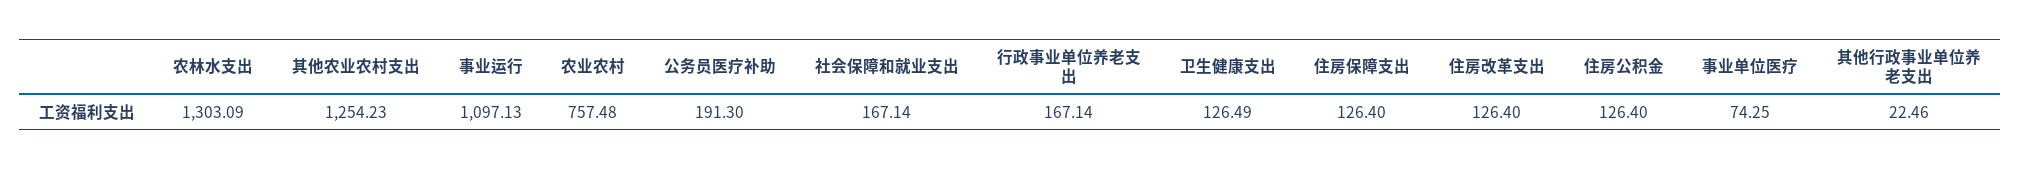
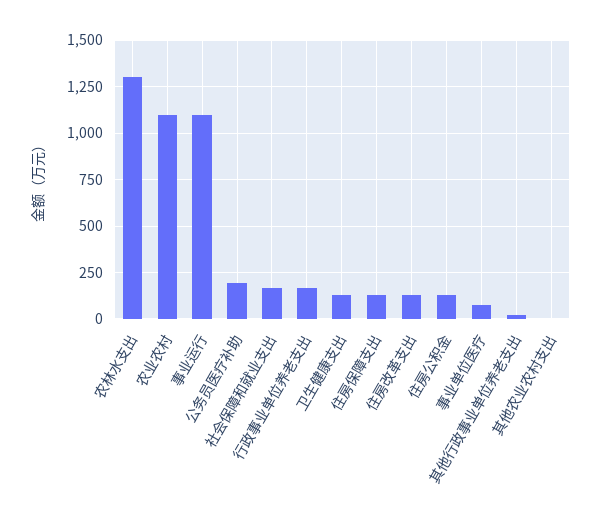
  {
    "农林水支出": 1303.09,
-   "其他农业农村支出": 1254.23,
+   "其他农业农村支出": 0,
    "事业运行": 1097.13,
-   "农业农村": 757.48,
+   "农业农村": 1100,
    "公务员医疗补助": 191.3,
    "社会保障和就业支出": 167.14,
    "行政事业单位养老支出": 167.14,
    "卫生健康支出": 126.49,
    "住房保障支出": 126.4,
    "住房改革支出": 126.4,
    "住房公积金": 126.4,
    "事业单位医疗": 74.25,
    "其他行政事业单位养老支出": 22.46
  }

